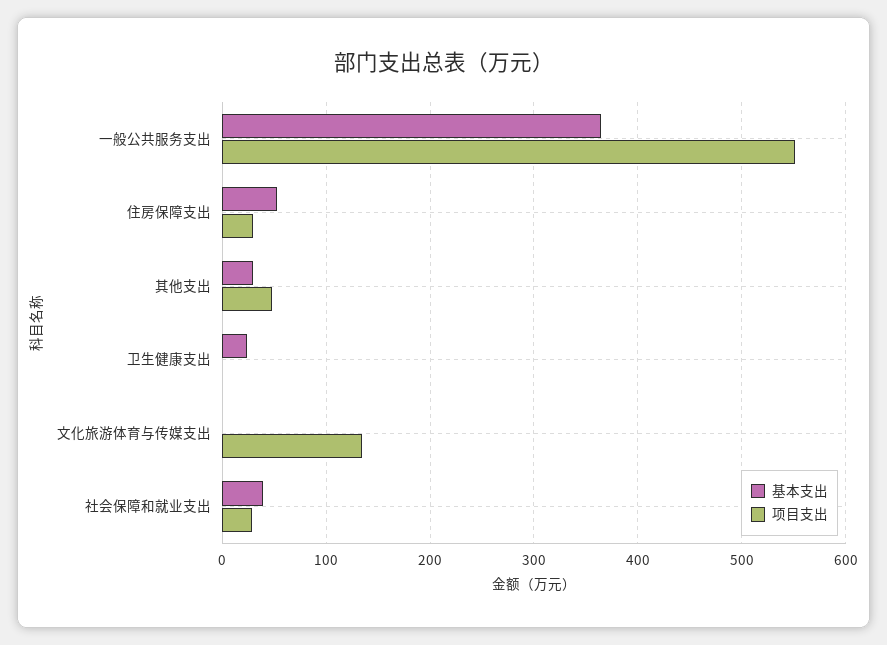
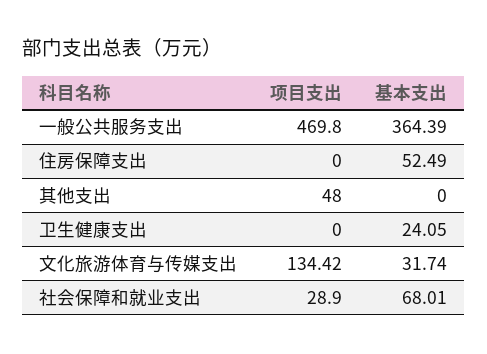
  {
    "基本支出": {
      "一般公共服务支出": 364.39,
      "住房保障支出": 52.49,
-     "其他支出": 30,
+     "其他支出": 0,
      "卫生健康支出": 24.05,
-     "文化旅游体育与传媒支出": 0,
+     "文化旅游体育与传媒支出": 31.74,
-     "社会保障和就业支出": 40
+     "社会保障和就业支出": 68.01
    },
    "项目支出": {
-     "一般公共服务支出": 550,
+     "一般公共服务支出": 469.8,
-     "住房保障支出": 30,
+     "住房保障支出": 0,
      "其他支出": 48,
      "卫生健康支出": 0,
      "文化旅游体育与传媒支出": 134.42,
      "社会保障和就业支出": 28.9
    }
  }

